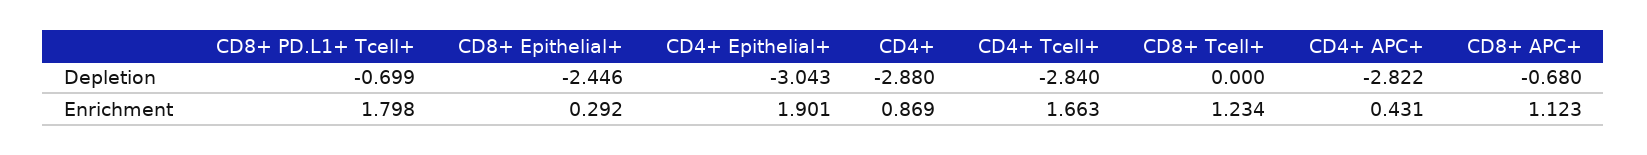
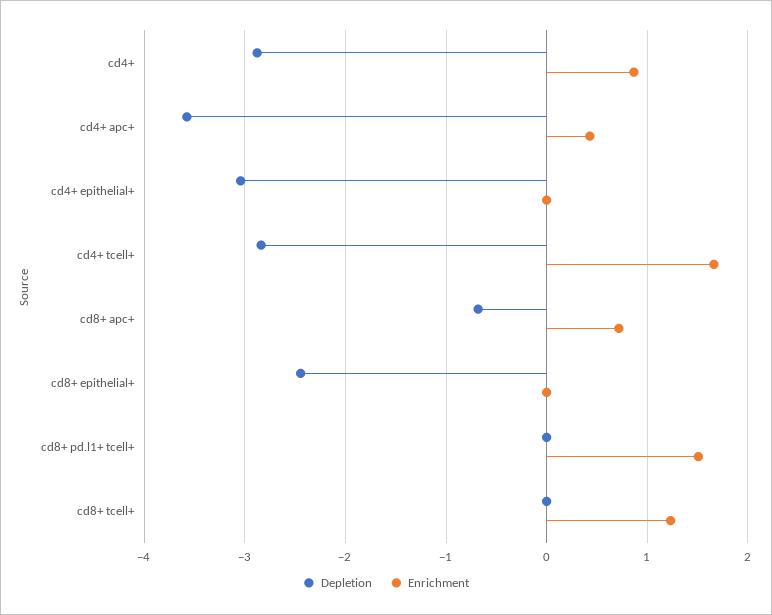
  {
    "Depletion": {
-     "CD8+ PD.L1+ Tcell+": -0.699,
+     "CD8+ PD.L1+ Tcell+": 0,
      "CD8+ Epithelial+": -2.446,
      "CD4+ Epithelial+": -3.043,
      "CD4+": -2.88,
      "CD4+ Tcell+": -2.84,
      "CD8+ Tcell+": 0,
-     "CD4+ APC+": -2.822,
+     "CD4+ APC+": -3.6,
      "CD8+ APC+": -0.68
    },
    "Enrichment": {
-     "CD8+ PD.L1+ Tcell+": 1.798,
+     "CD8+ PD.L1+ Tcell+": 1.5,
-     "CD8+ Epithelial+": 0.292,
+     "CD8+ Epithelial+": 0,
-     "CD4+ Epithelial+": 1.901,
+     "CD4+ Epithelial+": 0,
      "CD4+": 0.869,
      "CD4+ Tcell+": 1.663,
      "CD8+ Tcell+": 1.234,
      "CD4+ APC+": 0.431,
-     "CD8+ APC+": 1.123
+     "CD8+ APC+": 0.7
    }
  }

